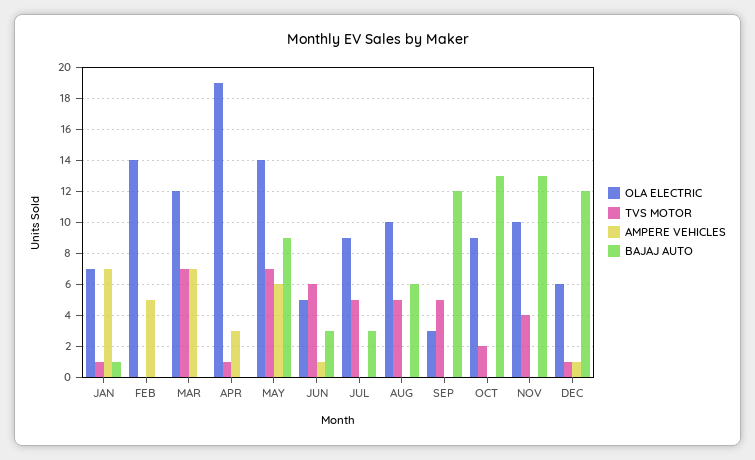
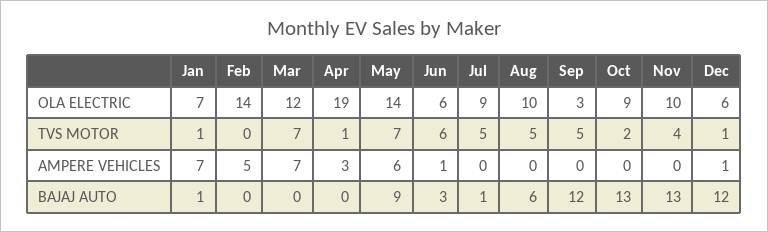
  {
    "OLA ELECTRIC": {
      "JAN": 7,
      "FEB": 14,
      "MAR": 12,
      "APR": 19,
      "MAY": 14,
-     "JUN": 5,
+     "JUN": 6,
      "JUL": 9,
      "AUG": 10,
      "SEP": 3,
      "OCT": 9,
      "NOV": 10,
      "DEC": 6
    },
    "TVS MOTOR": {
      "JAN": 1,
      "FEB": 0,
      "MAR": 7,
      "APR": 1,
      "MAY": 7,
      "JUN": 6,
      "JUL": 5,
      "AUG": 5,
      "SEP": 5,
      "OCT": 2,
      "NOV": 4,
      "DEC": 1
    },
    "AMPERE VEHICLES": {
      "JAN": 7,
      "FEB": 5,
      "MAR": 7,
      "APR": 3,
      "MAY": 6,
      "JUN": 1,
      "JUL": 0,
      "AUG": 0,
      "SEP": 0,
      "OCT": 0,
      "NOV": 0,
      "DEC": 1
    },
    "BAJAJ AUTO": {
      "JAN": 1,
      "FEB": 0,
      "MAR": 0,
      "APR": 0,
      "MAY": 9,
      "JUN": 3,
-     "JUL": 3,
+     "JUL": 1,
      "AUG": 6,
      "SEP": 12,
      "OCT": 13,
      "NOV": 13,
      "DEC": 12
    }
  }

